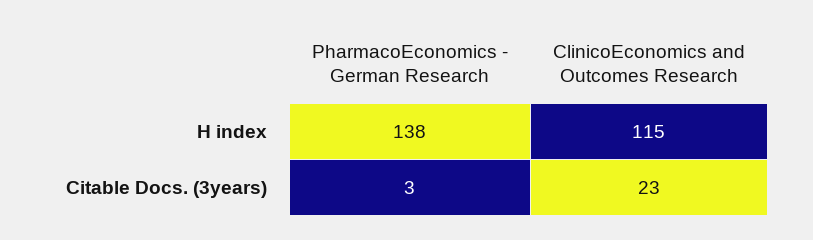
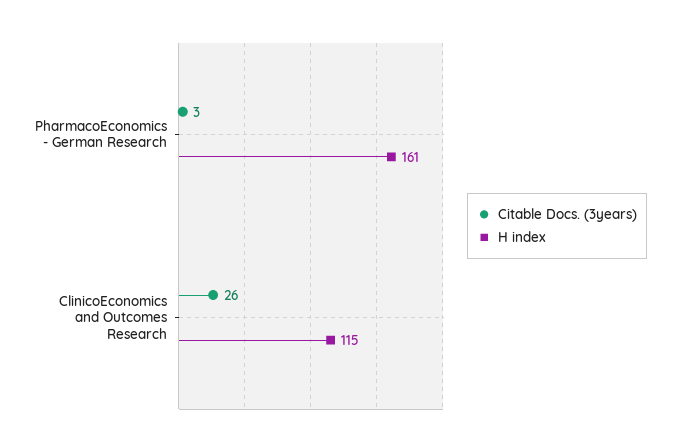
  {
    "H index": {
-     "PharmacoEconomics - German Research": 138,
+     "PharmacoEconomics - German Research": 161,
      "ClinicoEconomics and Outcomes Research": 115
    },
    "Citable Docs. (3years)": {
      "PharmacoEconomics - German Research": 3,
-     "ClinicoEconomics and Outcomes Research": 23
+     "ClinicoEconomics and Outcomes Research": 26
    }
  }

